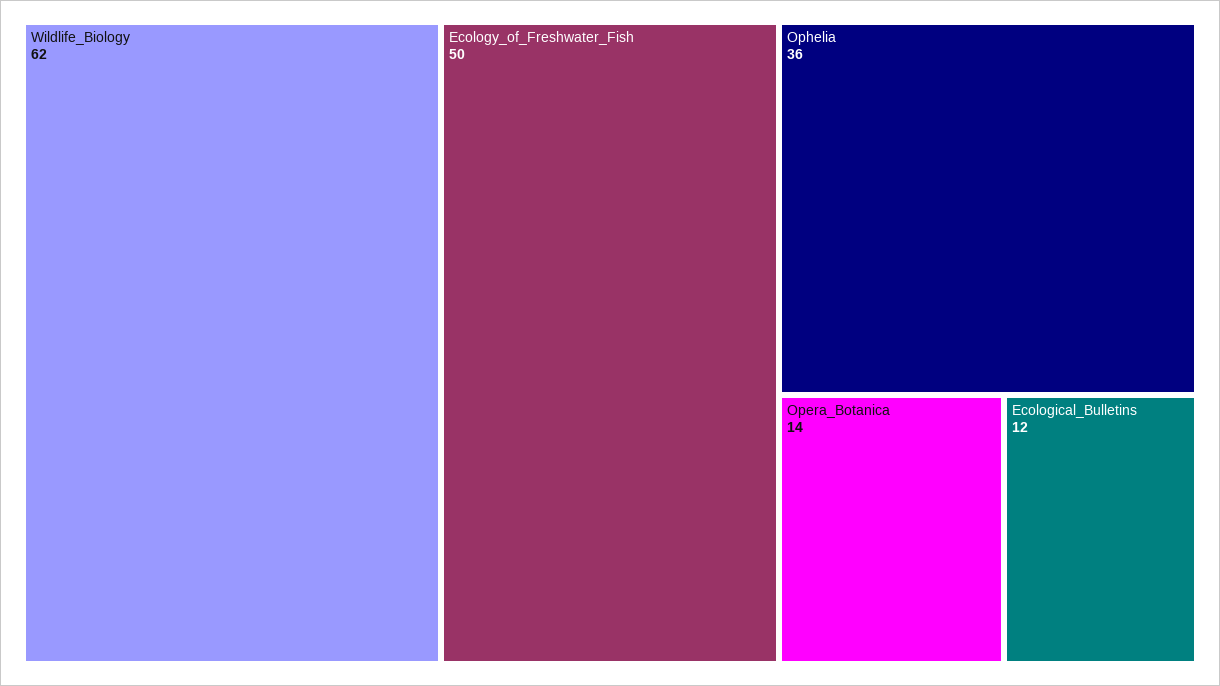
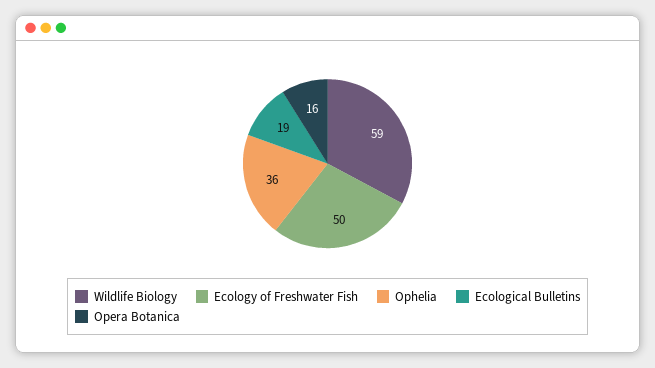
  {
-   "Wildlife_Biology": 62,
+   "Wildlife_Biology": 59,
    "Ecology_of_Freshwater_Fish": 50,
    "Ophelia": 36,
-   "Opera_Botanica": 14,
+   "Opera_Botanica": 16,
-   "Ecological_Bulletins": 12
+   "Ecological_Bulletins": 19
  }

